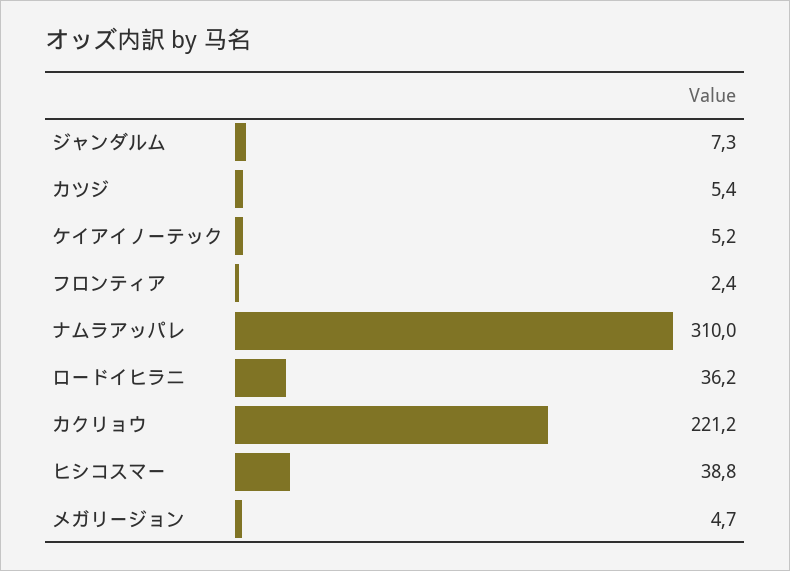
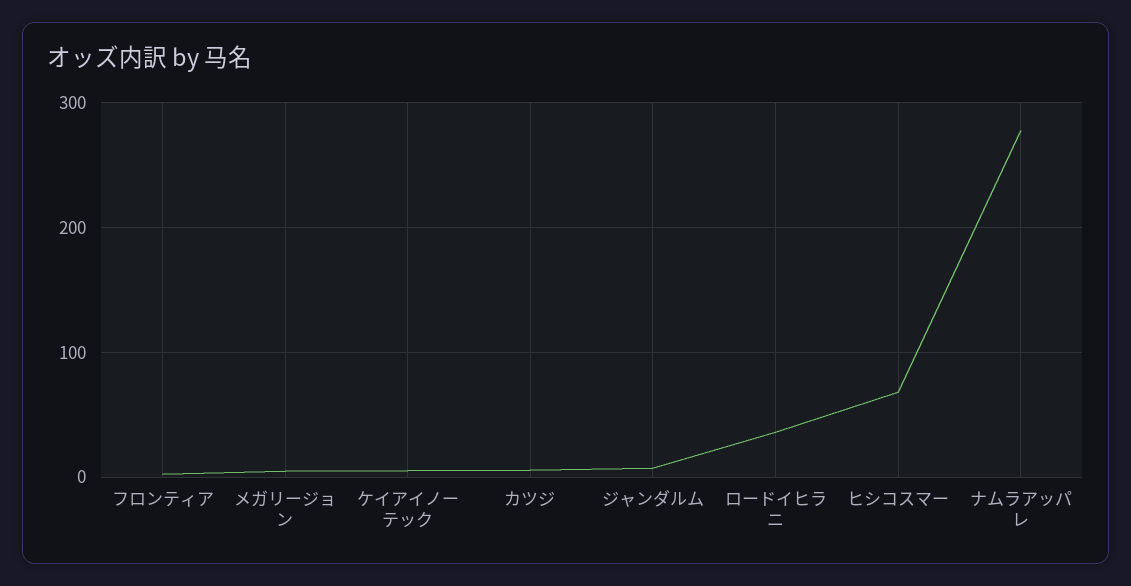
  {
    "ジャンダルム": 7.3,
    "カツジ": 5.4,
    "ケイアイノーテック": 5.2,
    "フロンティア": 2.4,
-   "ナムラアッパレ": 310,
+   "ナムラアッパレ": 280,
    "ロードイヒラニ": 36.2,
-   "カクリョウ": 221.2,
-   "ヒシコスマー": 38.8,
+   "ヒシコスマー": 70,
    "メガリージョン": 4.7
  }

